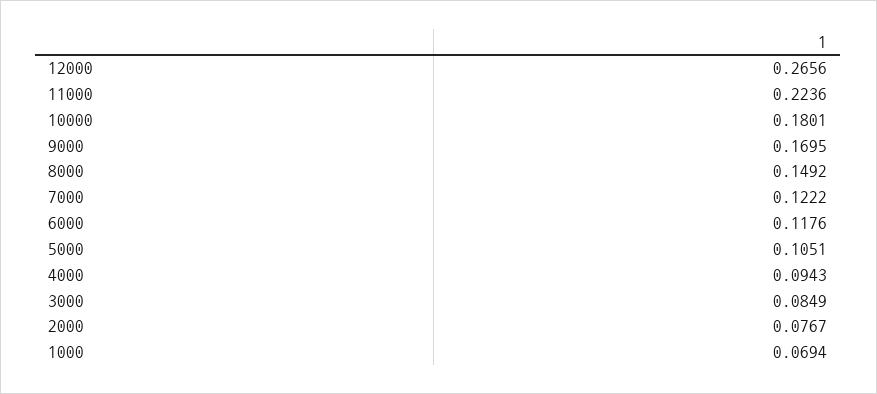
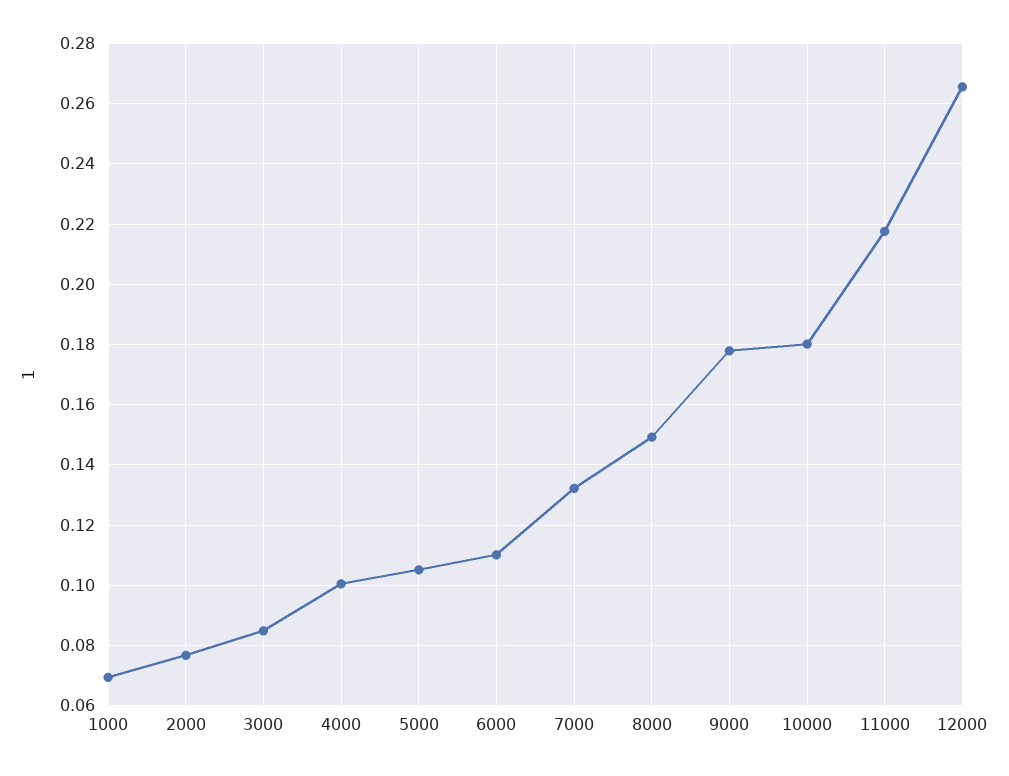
  {
    "12000": 0.2656,
-   "11000": 0.2236,
+   "11000": 0.218,
    "10000": 0.1801,
-   "9000": 0.1695,
+   "9000": 0.178,
    "8000": 0.1492,
-   "7000": 0.1222,
+   "7000": 0.132,
-   "6000": 0.1176,
+   "6000": 0.11,
    "5000": 0.1051,
-   "4000": 0.0943,
+   "4000": 0.1,
    "3000": 0.0849,
    "2000": 0.0767,
    "1000": 0.0694
  }

